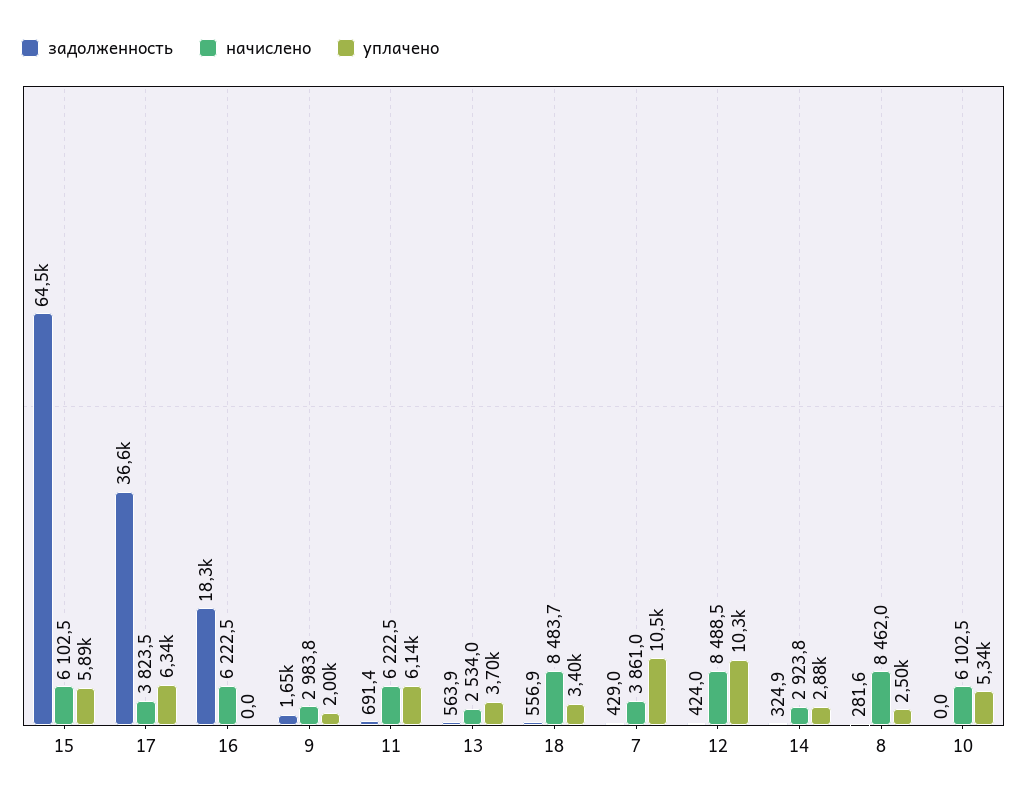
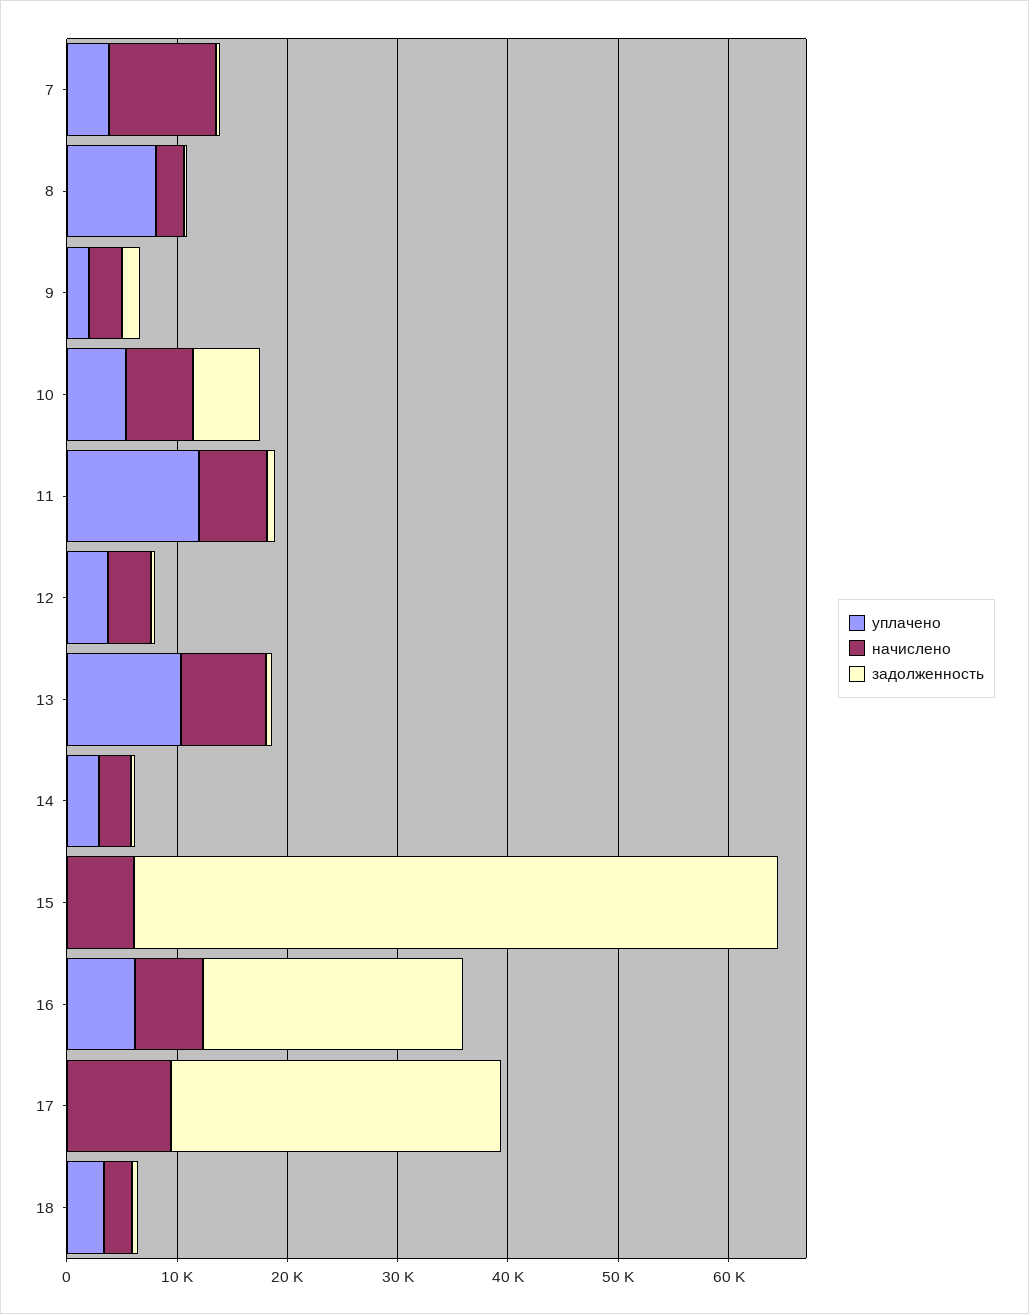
  {
    "задолженность": {
-     "15": 64500,
+     "15": 58000,
-     "17": 36600,
+     "17": 30000,
-     "16": 18300,
+     "16": 24000,
      "9": 1650,
      "11": 691.4,
      "13": 563.9,
      "18": 556.9,
      "7": 429,
      "12": 424,
      "14": 324.9,
      "8": 281.6,
-     "10": 0
+     "10": 6000
    },
    "начислено": {
      "15": 6102.5,
-     "17": 3823.5,
+     "17": 10000,
      "16": 6222.5,
      "9": 2983.8,
      "11": 6222.5,
-     "13": 2534,
+     "13": 8000,
-     "18": 8483.7,
+     "18": 2000,
-     "7": 3861,
+     "7": 10000,
-     "12": 8488.5,
+     "12": 4000,
      "14": 2923.8,
-     "8": 8462,
+     "8": 2000,
      "10": 6102.5
    },
    "уплачено": {
-     "15": 5890,
+     "15": 0,
-     "17": 6340,
+     "17": 0,
-     "16": 0,
+     "16": 6000,
      "9": 2000,
-     "11": 6140,
+     "11": 12000,
-     "13": 3700,
+     "13": 10000,
      "18": 3400,
-     "7": 10500,
+     "7": 4000,
-     "12": 10300,
+     "12": 4000,
      "14": 2880,
-     "8": 2500,
+     "8": 8000,
      "10": 5340
    }
  }

